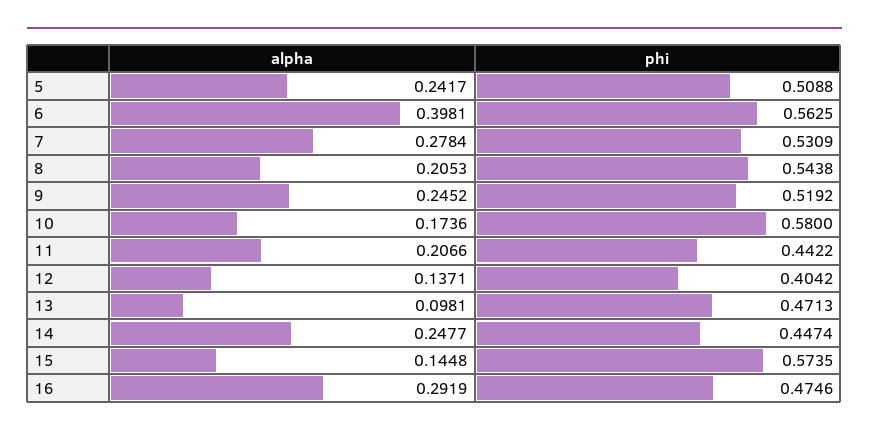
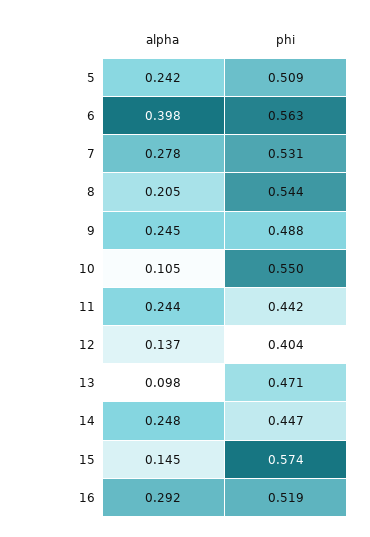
  {
    "alpha": {
      "5": 0.2417,
      "6": 0.3981,
      "7": 0.2784,
      "8": 0.2053,
      "9": 0.2452,
-     "10": 0.1736,
+     "10": 0.105,
-     "11": 0.2066,
+     "11": 0.244,
      "12": 0.1371,
      "13": 0.0981,
      "14": 0.2477,
      "15": 0.1448,
      "16": 0.2919
    },
    "phi": {
      "5": 0.5088,
      "6": 0.5625,
      "7": 0.5309,
      "8": 0.5438,
-     "9": 0.5192,
+     "9": 0.488,
-     "10": 0.58,
+     "10": 0.55,
      "11": 0.4422,
      "12": 0.4042,
      "13": 0.4713,
      "14": 0.4474,
      "15": 0.5735,
-     "16": 0.4746
+     "16": 0.519
    }
  }

